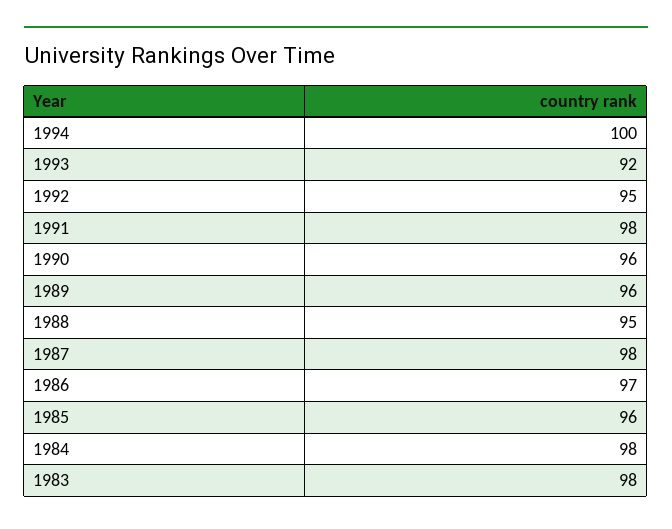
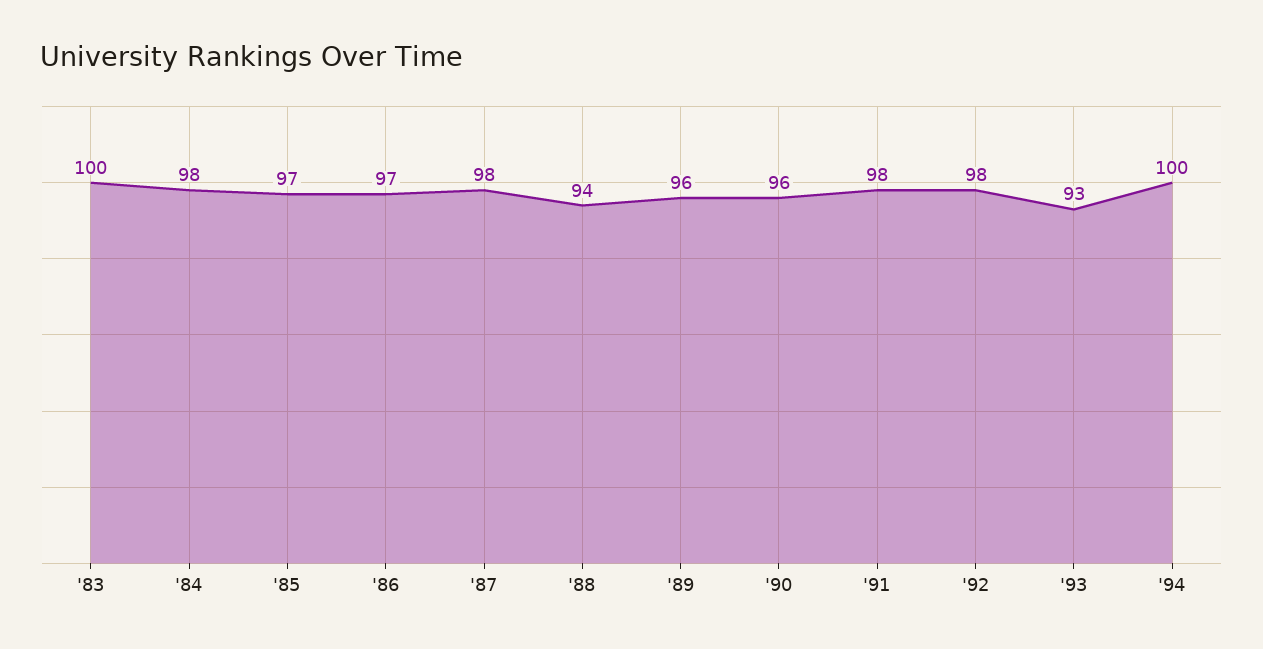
  {
    "1994": 100,
-   "1993": 92,
+   "1993": 93,
-   "1992": 95,
+   "1992": 98,
    "1991": 98,
    "1990": 96,
    "1989": 96,
-   "1988": 95,
+   "1988": 94,
    "1987": 98,
    "1986": 97,
-   "1985": 96,
+   "1985": 97,
    "1984": 98,
-   "1983": 98
+   "1983": 100
  }

